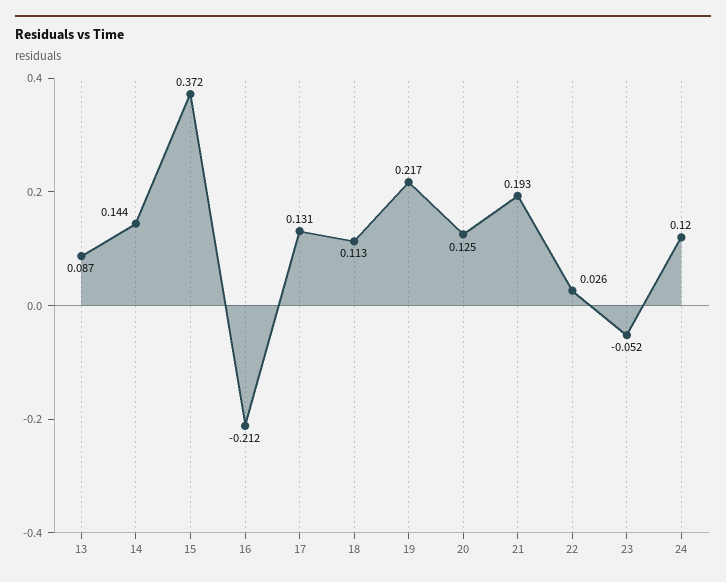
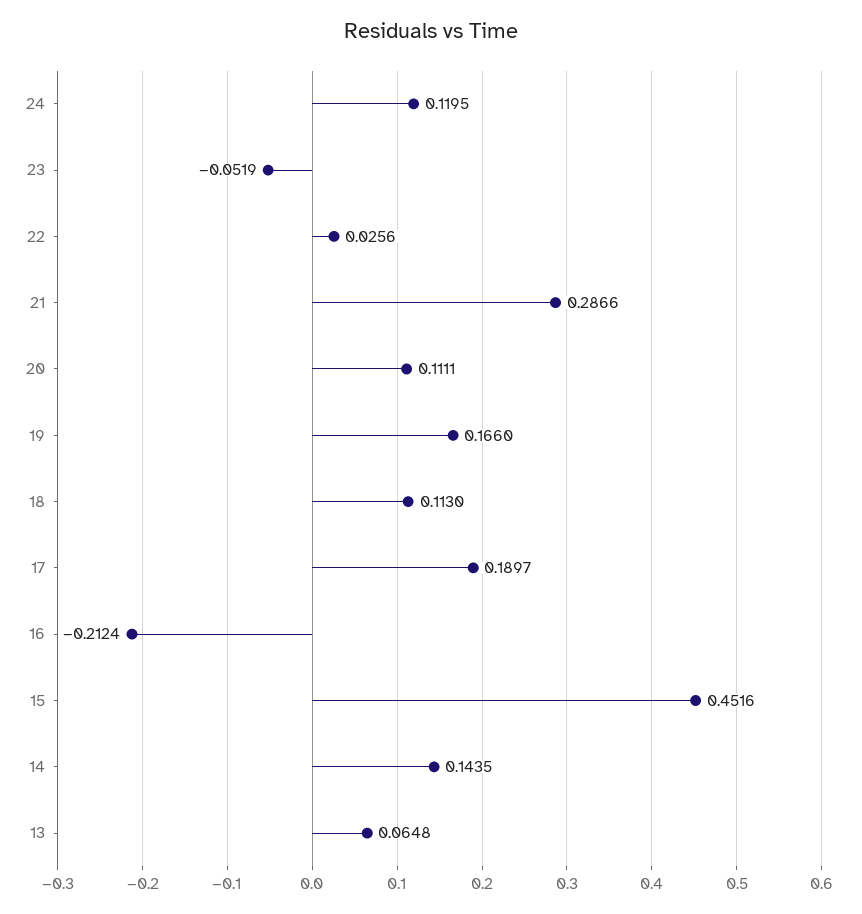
  {
-   "13": 0.087,
+   "13": 0.0648,
    "14": 0.1435,
-   "15": 0.372,
+   "15": 0.4516,
    "16": -0.2124,
-   "17": 0.131,
+   "17": 0.1897,
    "18": 0.113,
-   "19": 0.217,
+   "19": 0.166,
-   "20": 0.125,
+   "20": 0.1111,
-   "21": 0.193,
+   "21": 0.2866,
    "22": 0.0256,
    "23": -0.0519,
    "24": 0.1195
  }

